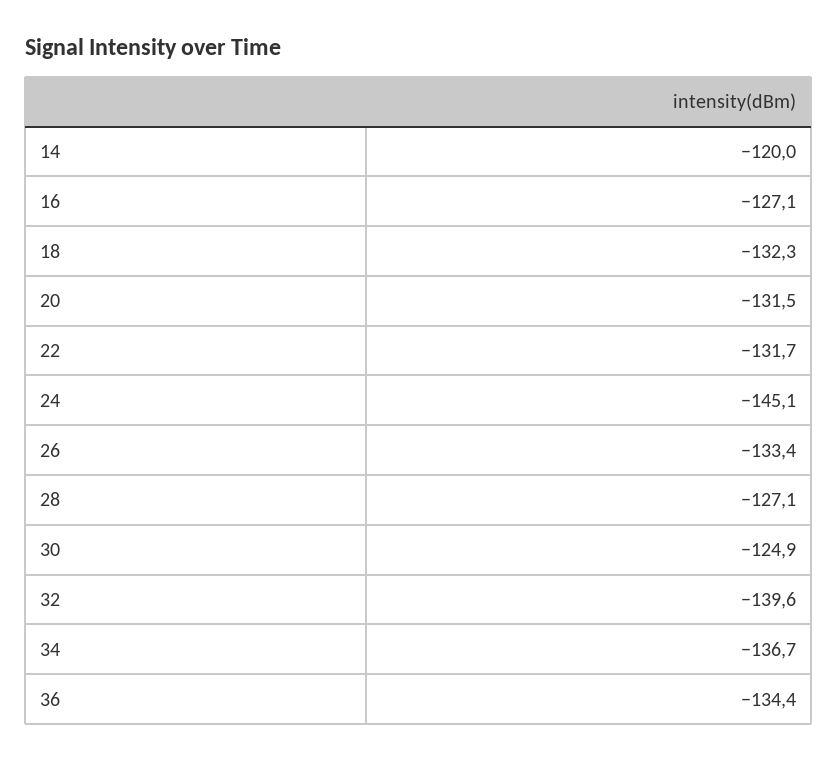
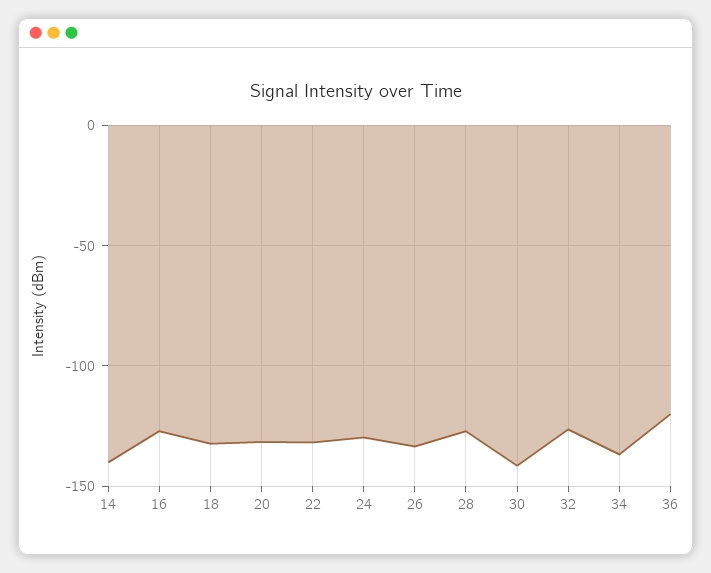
  {
-   "14": -120,
+   "14": -140,
    "16": -127.1,
    "18": -132.3,
    "20": -131.5,
    "22": -131.7,
-   "24": -145.1,
+   "24": -130,
    "26": -133.4,
    "28": -127.1,
-   "30": -124.9,
+   "30": -140,
-   "32": -139.6,
+   "32": -125,
    "34": -136.7,
-   "36": -134.4
+   "36": -120
  }

